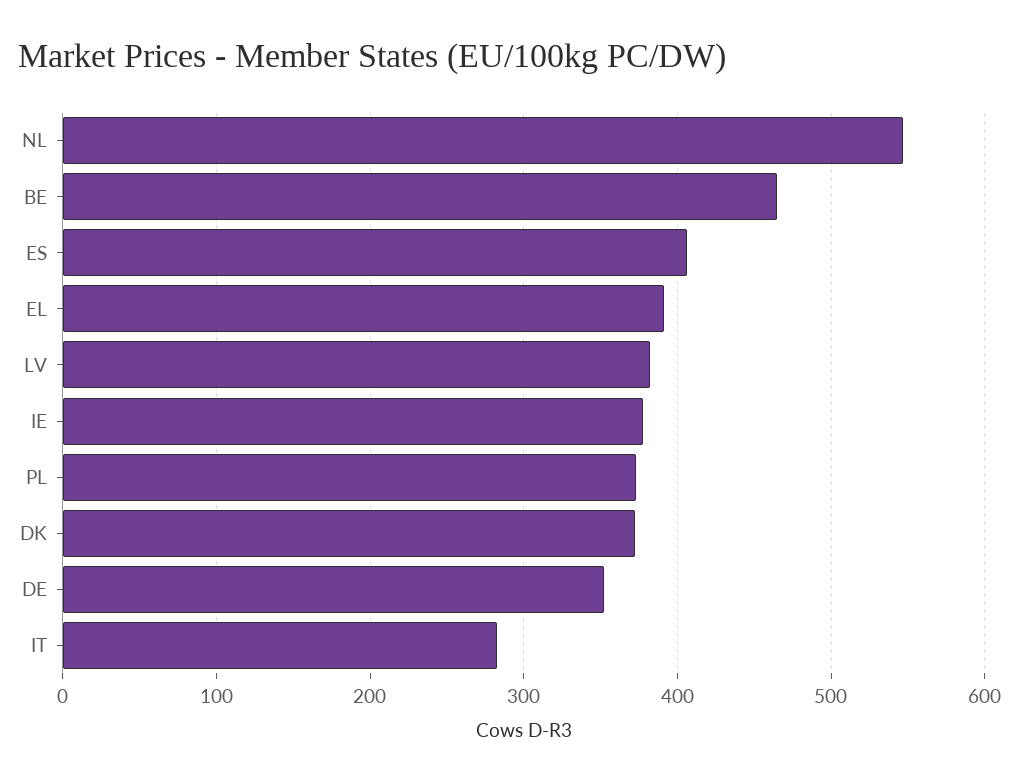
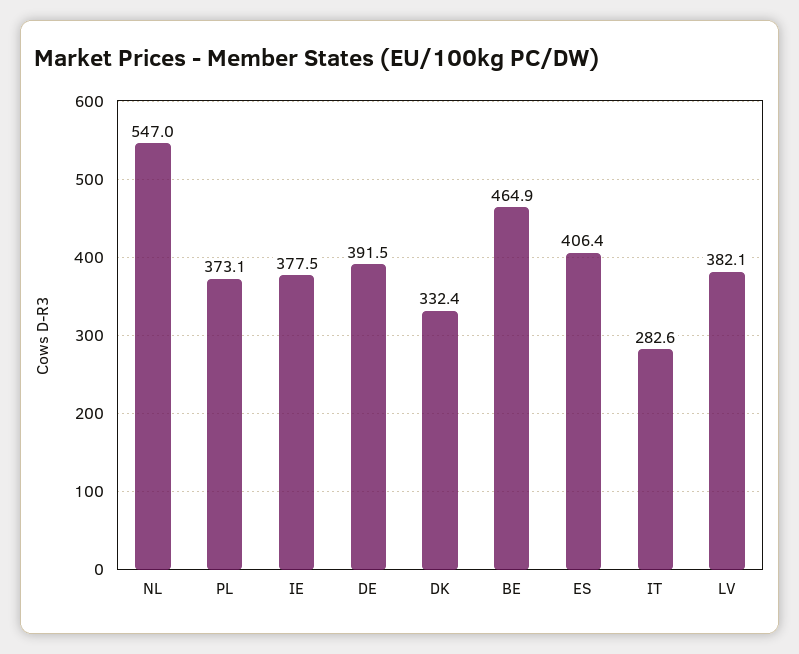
  {
    "NL": 547,
    "BE": 464.9,
    "ES": 406.4,
-   "EL": 390,
    "LV": 382.1,
    "IE": 377.5,
    "PL": 373.1,
-   "DK": 370,
+   "DK": 332.4,
-   "DE": 350,
+   "DE": 391.5,
    "IT": 282.6
  }

